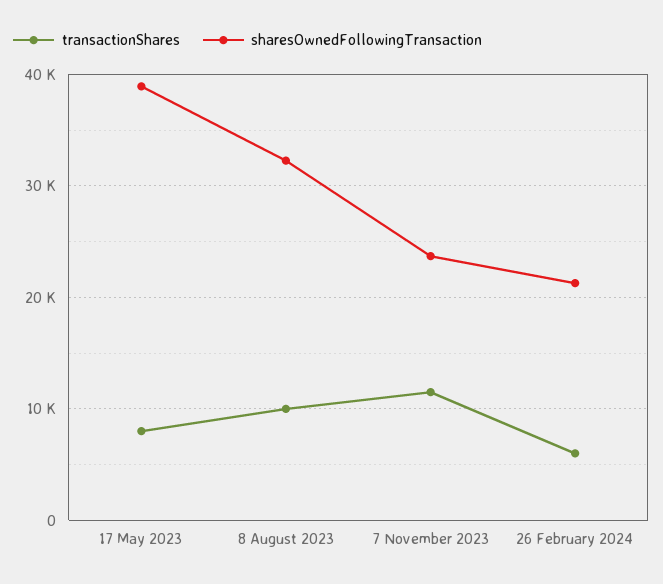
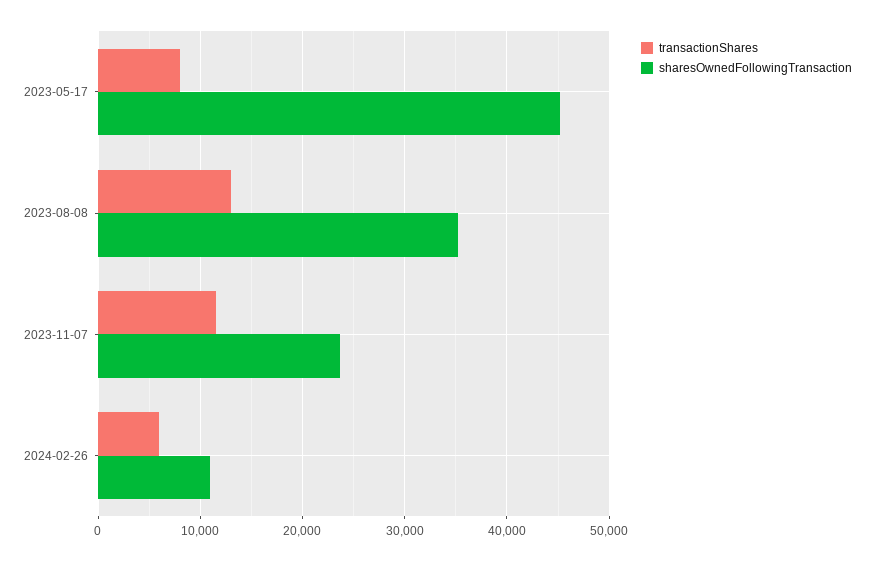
  {
    "transactionShares": {
      "17 May 2023": 8000,
-     "8 August 2023": 10000,
+     "8 August 2023": 13000,
      "7 November 2023": 12000,
      "26 February 2024": 6000
    },
    "sharesOwnedFollowingTransaction": {
-     "17 May 2023": 39000,
+     "17 May 2023": 45000,
-     "8 August 2023": 32000,
+     "8 August 2023": 35000,
      "7 November 2023": 24000,
-     "26 February 2024": 21000
+     "26 February 2024": 11000
    }
  }

